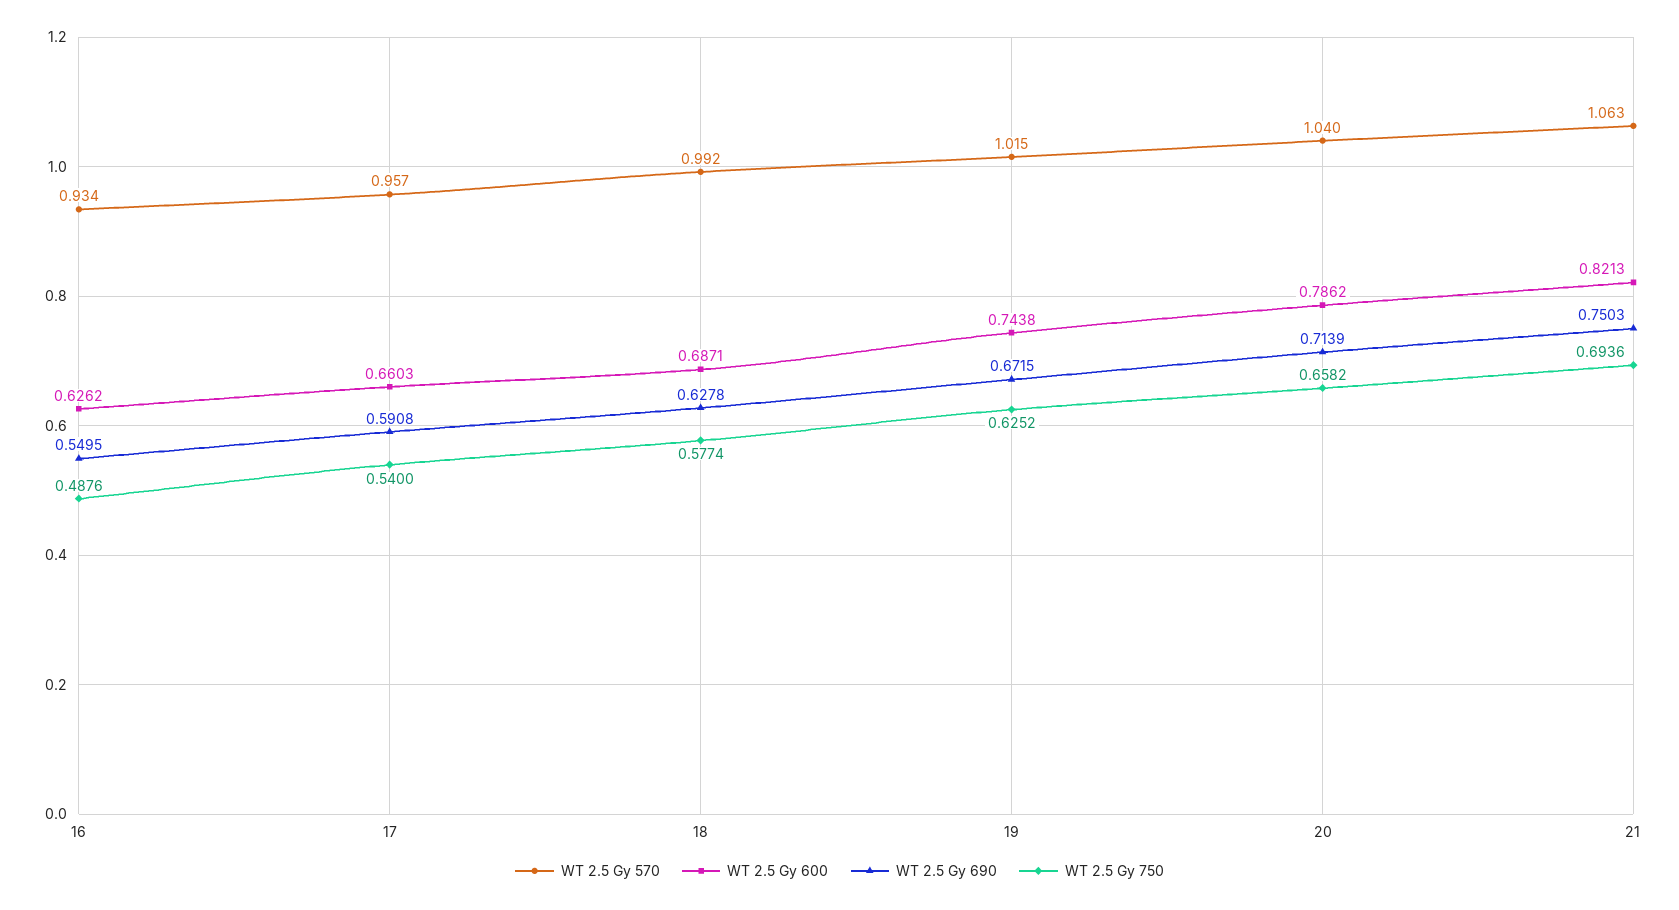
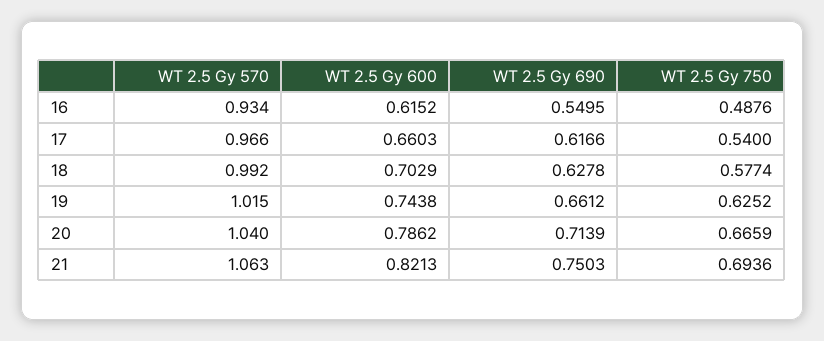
  {
    "WT 2.5 Gy 570": {
      "16": 0.934,
-     "17": 0.957,
+     "17": 0.966,
      "18": 0.992,
      "19": 1.015,
      "20": 1.04,
      "21": 1.063
    },
    "WT 2.5 Gy 600": {
-     "16": 0.6262,
+     "16": 0.6152,
      "17": 0.6603,
-     "18": 0.6871,
+     "18": 0.7029,
      "19": 0.7438,
      "20": 0.7862,
      "21": 0.8213
    },
    "WT 2.5 Gy 690": {
      "16": 0.5495,
-     "17": 0.5908,
+     "17": 0.6166,
      "18": 0.6278,
-     "19": 0.6715,
+     "19": 0.6612,
      "20": 0.7139,
      "21": 0.7503
    },
    "WT 2.5 Gy 750": {
      "16": 0.4876,
      "17": 0.54,
      "18": 0.5774,
      "19": 0.6252,
-     "20": 0.6582,
+     "20": 0.6659,
      "21": 0.6936
    }
  }

